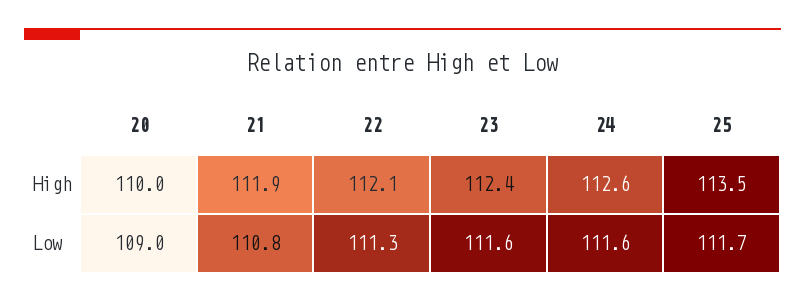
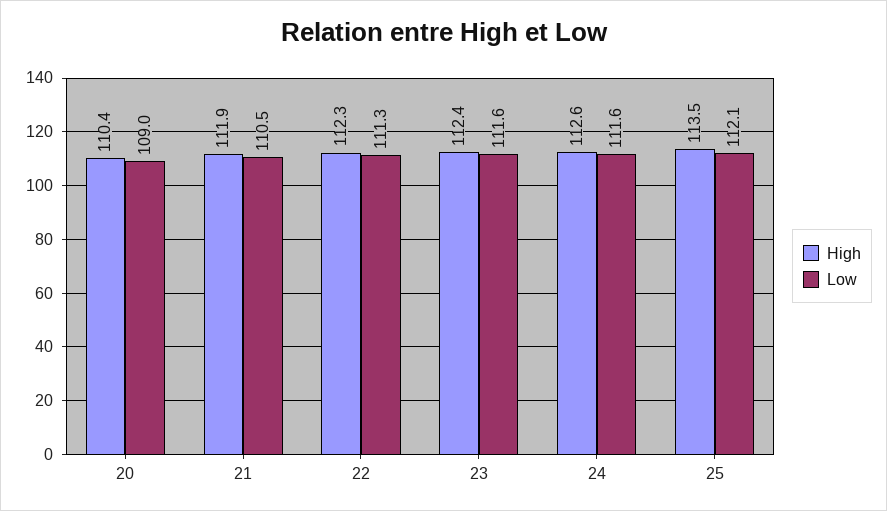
  {
    "High": {
-     "20": 110,
+     "20": 110.4,
      "21": 111.9,
-     "22": 112.1,
+     "22": 112.3,
      "23": 112.4,
      "24": 112.6,
      "25": 113.5
    },
    "Low": {
      "20": 109,
-     "21": 110.8,
+     "21": 110.5,
      "22": 111.3,
      "23": 111.6,
      "24": 111.6,
-     "25": 111.7
+     "25": 112.1
    }
  }

